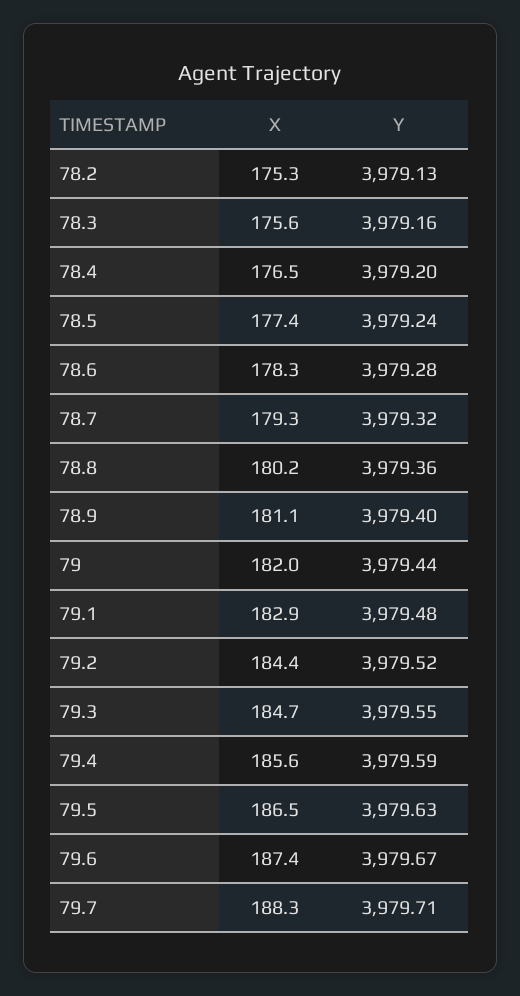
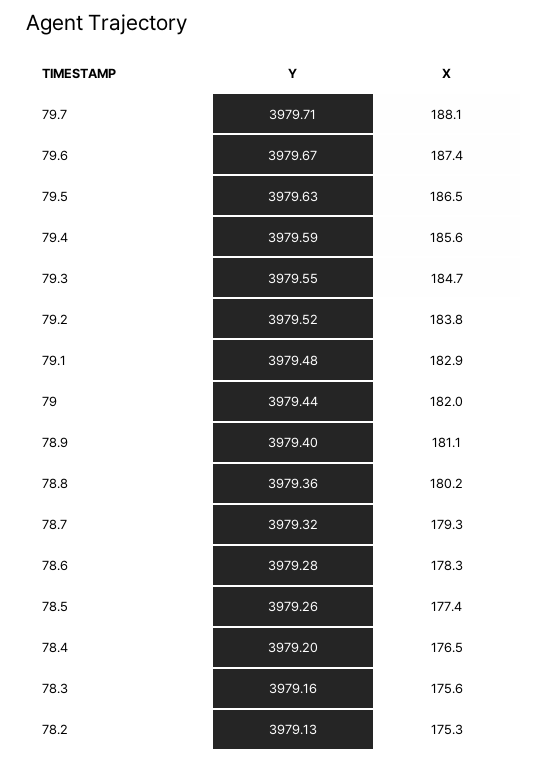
  {
    "X": {
      "78.2": 175.3,
      "78.3": 175.6,
      "78.4": 176.5,
      "78.5": 177.4,
      "78.6": 178.3,
      "78.7": 179.3,
      "78.8": 180.2,
      "78.9": 181.1,
      "79": 182,
      "79.1": 182.9,
-     "79.2": 184.4,
+     "79.2": 183.8,
      "79.3": 184.7,
      "79.4": 185.6,
      "79.5": 186.5,
      "79.6": 187.4,
-     "79.7": 188.3
+     "79.7": 188.1
    },
    "Y": {
      "78.2": 3979.13,
      "78.3": 3979.16,
      "78.4": 3979.2,
-     "78.5": 3979.24,
+     "78.5": 3979.26,
      "78.6": 3979.28,
      "78.7": 3979.32,
      "78.8": 3979.36,
      "78.9": 3979.4,
      "79": 3979.44,
      "79.1": 3979.48,
      "79.2": 3979.52,
      "79.3": 3979.55,
      "79.4": 3979.59,
      "79.5": 3979.63,
      "79.6": 3979.67,
      "79.7": 3979.71
    }
  }

